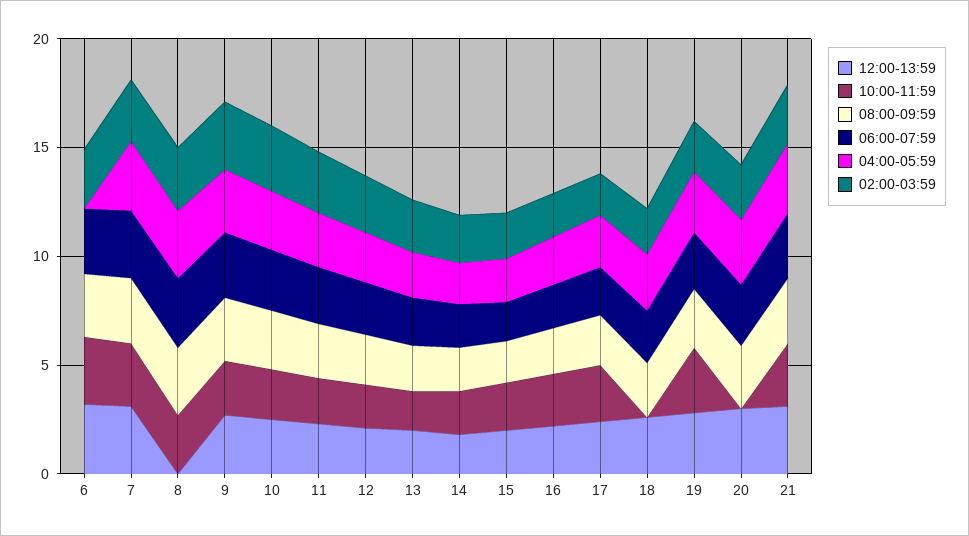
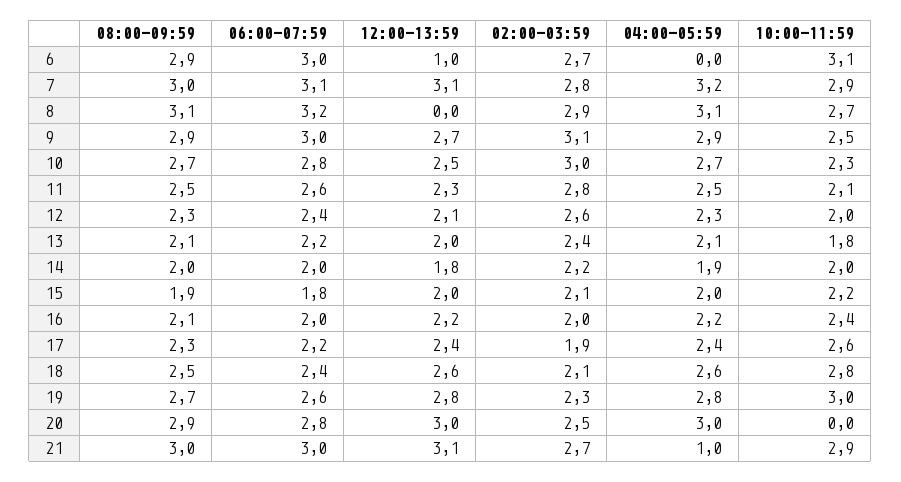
  {
    "12:00-13:59": {
-     "6": 3,
+     "6": 1,
      "7": 3.1,
      "8": 0,
      "9": 2.7,
      "10": 2.5,
      "11": 2.3,
      "12": 2.1,
      "13": 2,
      "14": 1.8,
      "15": 2,
      "16": 2.2,
      "17": 2.4,
      "18": 2.6,
      "19": 2.8,
      "20": 3,
      "21": 3.1
    },
    "10:00-11:59": {
      "6": 3.1,
      "7": 2.9,
      "8": 2.7,
      "9": 2.5,
      "10": 2.3,
      "11": 2.1,
      "12": 2,
      "13": 1.8,
      "14": 2,
      "15": 2.2,
      "16": 2.4,
      "17": 2.6,
-     "18": 0,
+     "18": 2.8,
      "19": 3,
      "20": 0,
      "21": 2.9
    },
    "08:00-09:59": {
      "6": 2.9,
      "7": 3,
      "8": 3.1,
      "9": 2.9,
      "10": 2.7,
      "11": 2.5,
      "12": 2.3,
      "13": 2.1,
      "14": 2,
      "15": 1.9,
      "16": 2.1,
      "17": 2.3,
      "18": 2.5,
      "19": 2.7,
      "20": 2.9,
      "21": 3
    },
    "06:00-07:59": {
      "6": 3,
      "7": 3.1,
      "8": 3.2,
      "9": 3,
      "10": 2.8,
      "11": 2.6,
      "12": 2.4,
      "13": 2.2,
      "14": 2,
      "15": 1.8,
      "16": 2,
      "17": 2.2,
      "18": 2.4,
      "19": 2.6,
      "20": 2.8,
      "21": 3
    },
    "04:00-05:59": {
      "6": 0,
      "7": 3.2,
      "8": 3.1,
      "9": 2.9,
      "10": 2.7,
      "11": 2.5,
      "12": 2.3,
      "13": 2.1,
      "14": 1.9,
      "15": 2,
      "16": 2.2,
      "17": 2.4,
      "18": 2.6,
      "19": 2.8,
      "20": 3,
-     "21": 3
+     "21": 1
    },
    "02:00-03:59": {
      "6": 2.7,
      "7": 2.8,
      "8": 2.9,
      "9": 3.1,
      "10": 3,
      "11": 2.8,
      "12": 2.6,
      "13": 2.4,
      "14": 2.2,
      "15": 2.1,
      "16": 2,
      "17": 1.9,
      "18": 2.1,
      "19": 2.3,
      "20": 2.5,
      "21": 2.7
    }
  }

